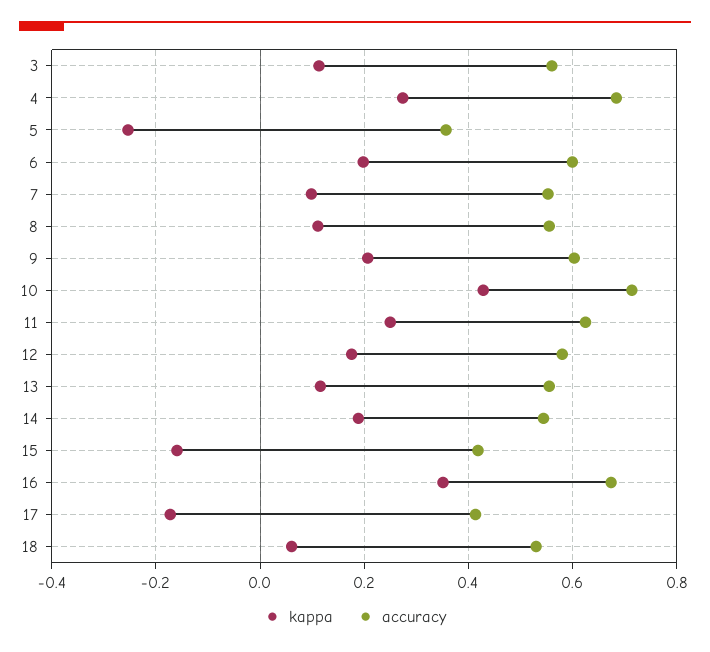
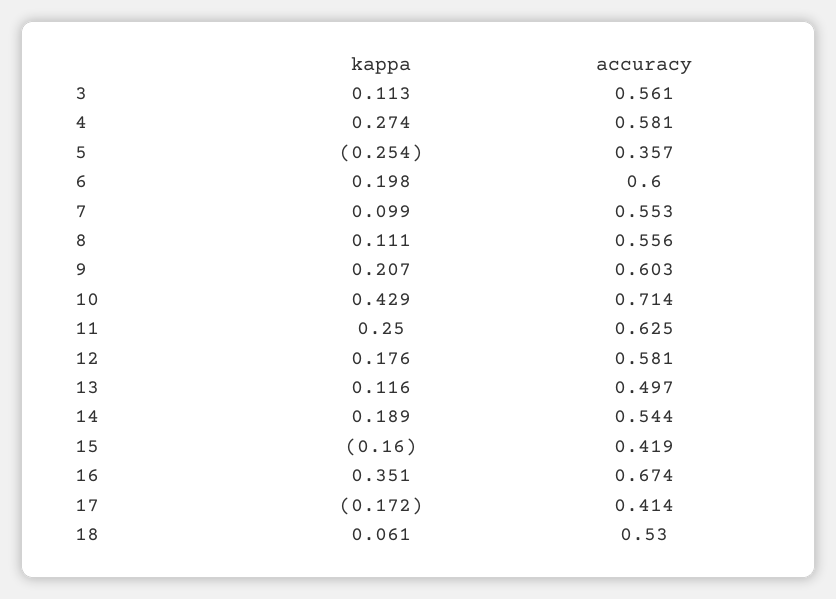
  {
    "kappa": {
      "3": 0.113,
      "4": 0.274,
      "5": -0.254,
      "6": 0.198,
      "7": 0.099,
      "8": 0.111,
      "9": 0.207,
      "10": 0.429,
      "11": 0.25,
      "12": 0.176,
      "13": 0.116,
      "14": 0.189,
      "15": -0.16,
      "16": 0.351,
      "17": -0.172,
      "18": 0.061
    },
    "accuracy": {
      "3": 0.561,
-     "4": 0.68,
+     "4": 0.581,
      "5": 0.357,
      "6": 0.6,
      "7": 0.553,
      "8": 0.556,
      "9": 0.603,
      "10": 0.714,
      "11": 0.625,
      "12": 0.581,
-     "13": 0.56,
+     "13": 0.497,
      "14": 0.544,
      "15": 0.419,
      "16": 0.674,
      "17": 0.414,
      "18": 0.53
    }
  }

